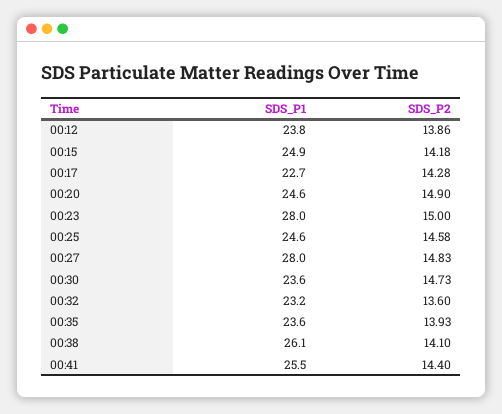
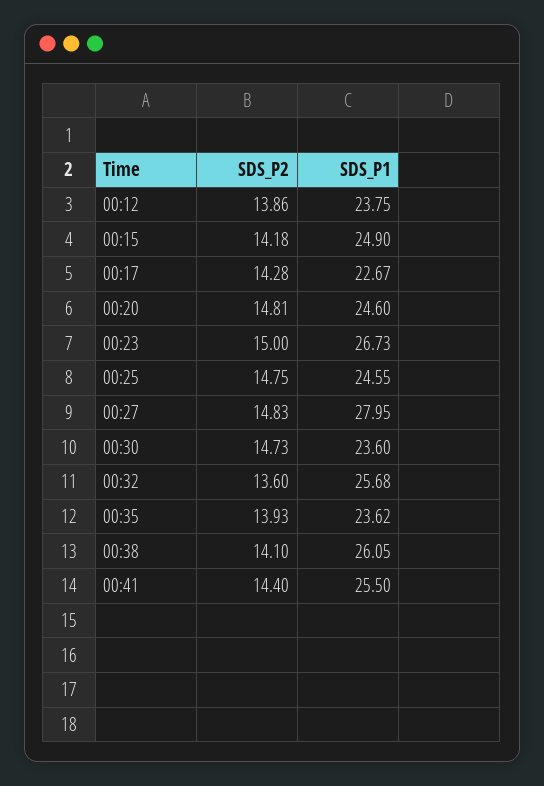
  {
    "SDS_P1": {
      "00:12": 23.75,
      "00:15": 24.9,
      "00:17": 22.67,
      "00:20": 24.6,
-     "00:23": 28,
+     "00:23": 26.73,
      "00:25": 24.55,
      "00:27": 27.95,
      "00:30": 23.6,
-     "00:32": 23.2,
+     "00:32": 25.68,
      "00:35": 23.62,
      "00:38": 26.05,
      "00:41": 25.5
    },
    "SDS_P2": {
      "00:12": 13.86,
      "00:15": 14.18,
      "00:17": 14.28,
-     "00:20": 14.9,
+     "00:20": 14.81,
      "00:23": 15,
-     "00:25": 14.58,
+     "00:25": 14.75,
      "00:27": 14.83,
      "00:30": 14.73,
      "00:32": 13.6,
      "00:35": 13.93,
      "00:38": 14.1,
      "00:41": 14.4
    }
  }

